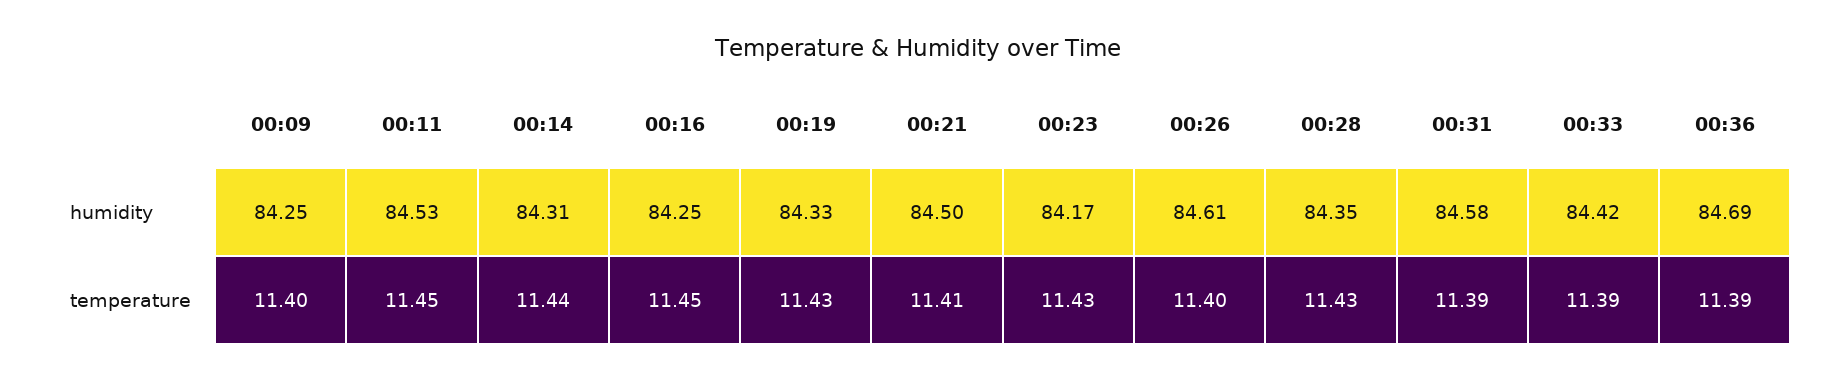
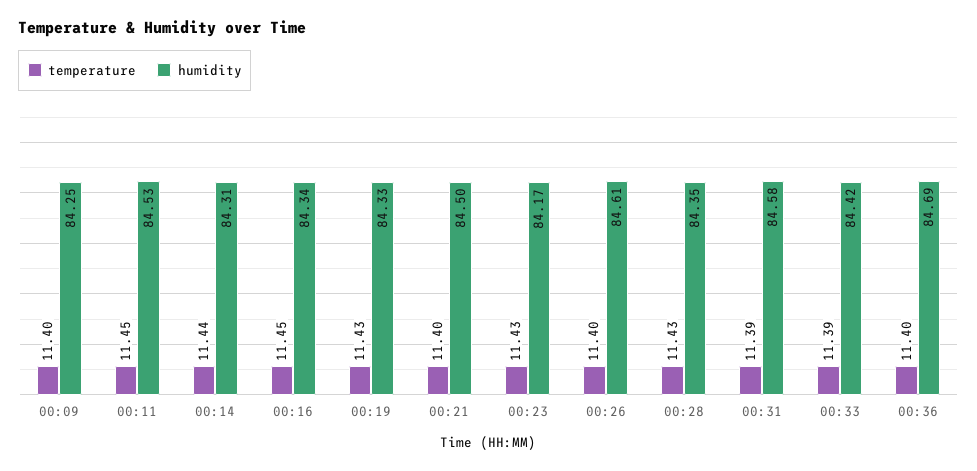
  {
    "humidity": {
      "00:09": 84.25,
      "00:11": 84.53,
      "00:14": 84.31,
-     "00:16": 84.25,
+     "00:16": 84.34,
      "00:19": 84.33,
      "00:21": 84.5,
      "00:23": 84.17,
      "00:26": 84.61,
      "00:28": 84.35,
      "00:31": 84.58,
      "00:33": 84.42,
      "00:36": 84.69
    },
    "temperature": {
      "00:09": 11.4,
      "00:11": 11.45,
      "00:14": 11.44,
      "00:16": 11.45,
      "00:19": 11.43,
-     "00:21": 11.41,
+     "00:21": 11.4,
      "00:23": 11.43,
      "00:26": 11.4,
      "00:28": 11.43,
      "00:31": 11.39,
      "00:33": 11.39,
-     "00:36": 11.39
+     "00:36": 11.4
    }
  }

